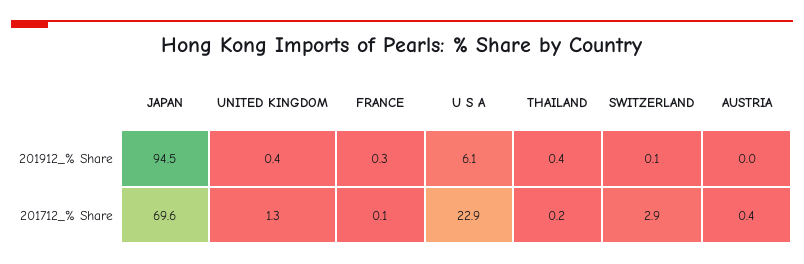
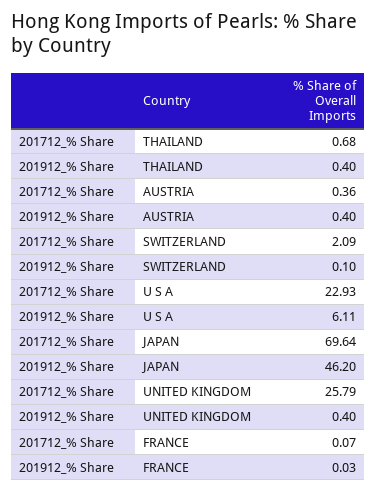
  {
    "JAPAN": {
-     "201912_% Share": 94.5,
+     "201912_% Share": 46.2,
      "201712_% Share": 69.64
    },
    "UNITED KINGDOM": {
      "201912_% Share": 0.4,
-     "201712_% Share": 1.3
+     "201712_% Share": 25.79
    },
    "FRANCE": {
-     "201912_% Share": 0.3,
+     "201912_% Share": 0.03,
      "201712_% Share": 0.07
    },
    "U S A": {
      "201912_% Share": 6.11,
      "201712_% Share": 22.93
    },
    "THAILAND": {
      "201912_% Share": 0.4,
-     "201712_% Share": 0.2
+     "201712_% Share": 0.68
    },
    "SWITZERLAND": {
      "201912_% Share": 0.1,
-     "201712_% Share": 2.9
+     "201712_% Share": 2.09
    },
    "AUSTRIA": {
-     "201912_% Share": 0,
+     "201912_% Share": 0.4,
      "201712_% Share": 0.36
    }
  }

